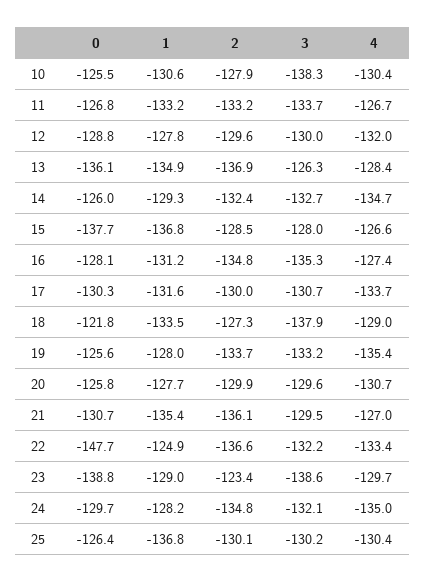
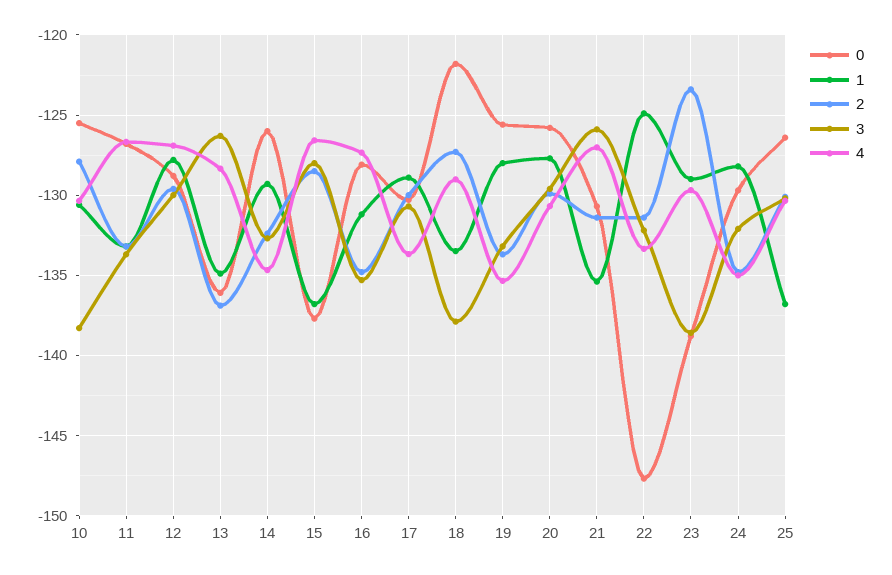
  {
    "0": {
      "10": -125.5,
      "11": -126.8,
      "12": -128.8,
      "13": -136.1,
      "14": -126,
      "15": -137.7,
      "16": -128.1,
      "17": -130.3,
      "18": -121.8,
      "19": -125.6,
      "20": -125.8,
      "21": -130.7,
      "22": -147.7,
      "23": -138.8,
      "24": -129.7,
      "25": -126.4
    },
    "1": {
      "10": -130.6,
      "11": -133.2,
      "12": -127.8,
      "13": -134.9,
      "14": -129.3,
      "15": -136.8,
      "16": -131.2,
-     "17": -131.6,
+     "17": -129,
      "18": -133.5,
      "19": -128,
      "20": -127.7,
      "21": -135.4,
      "22": -124.9,
      "23": -129,
      "24": -128.2,
      "25": -136.8
    },
    "2": {
      "10": -127.9,
      "11": -133.2,
      "12": -129.6,
      "13": -136.9,
      "14": -132.4,
      "15": -128.5,
      "16": -134.8,
      "17": -130,
      "18": -127.3,
      "19": -133.7,
      "20": -129.9,
-     "21": -136.1,
+     "21": -131.5,
-     "22": -136.6,
+     "22": -131.5,
      "23": -123.4,
      "24": -134.8,
      "25": -130.1
    },
    "3": {
      "10": -138.3,
      "11": -133.7,
      "12": -130,
      "13": -126.3,
      "14": -132.7,
      "15": -128,
      "16": -135.3,
      "17": -130.7,
      "18": -137.9,
      "19": -133.2,
      "20": -129.6,
-     "21": -129.5,
+     "21": -126,
      "22": -132.2,
      "23": -138.6,
      "24": -132.1,
      "25": -130.2
    },
    "4": {
      "10": -130.4,
      "11": -126.7,
-     "12": -132,
+     "12": -127,
      "13": -128.4,
      "14": -134.7,
      "15": -126.6,
      "16": -127.4,
      "17": -133.7,
      "18": -129,
      "19": -135.4,
      "20": -130.7,
      "21": -127,
      "22": -133.4,
      "23": -129.7,
      "24": -135,
      "25": -130.4
    }
  }

